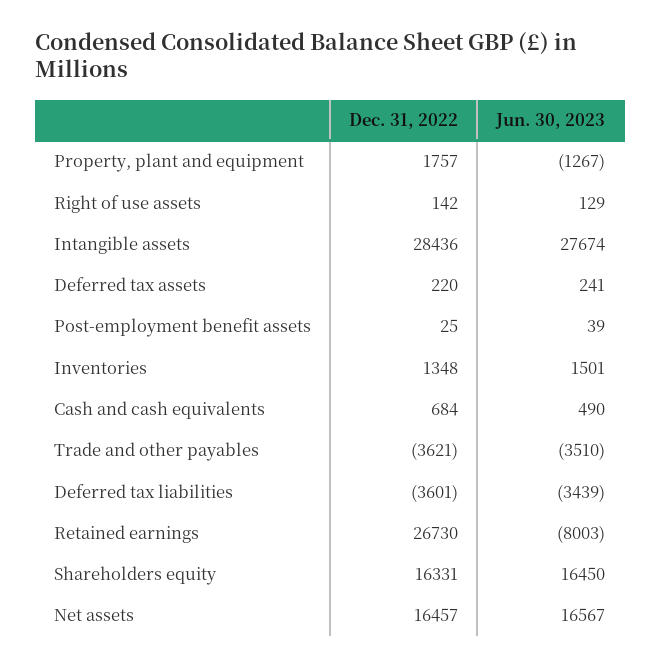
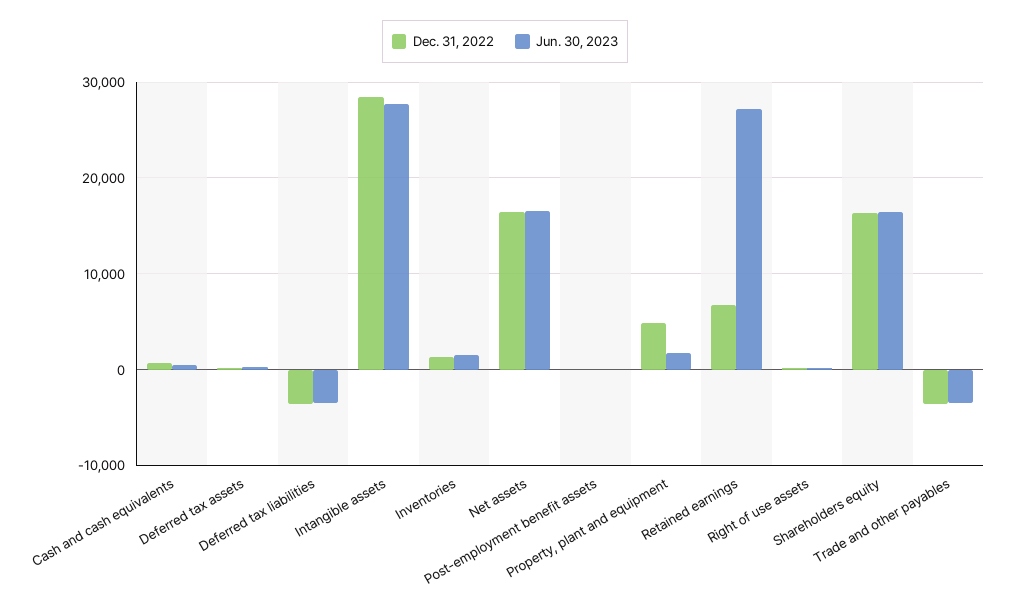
  {
    "Dec. 31, 2022": {
-     "Property, plant and equipment": 1757,
+     "Property, plant and equipment": 5000,
      "Right of use assets": 142,
      "Intangible assets": 28436,
      "Deferred tax assets": 220,
      "Post-employment benefit assets": 25,
      "Inventories": 1348,
      "Cash and cash equivalents": 684,
      "Trade and other payables": -3621,
      "Deferred tax liabilities": -3601,
-     "Retained earnings": 26730,
+     "Retained earnings": 7000,
      "Shareholders equity": 16331,
      "Net assets": 16457
    },
    "Jun. 30, 2023": {
-     "Property, plant and equipment": -1267,
+     "Property, plant and equipment": 2000,
      "Right of use assets": 129,
      "Intangible assets": 27674,
      "Deferred tax assets": 241,
      "Post-employment benefit assets": 39,
      "Inventories": 1501,
      "Cash and cash equivalents": 490,
      "Trade and other payables": -3510,
      "Deferred tax liabilities": -3439,
-     "Retained earnings": -8003,
+     "Retained earnings": 27000,
      "Shareholders equity": 16450,
      "Net assets": 16567
    }
  }

